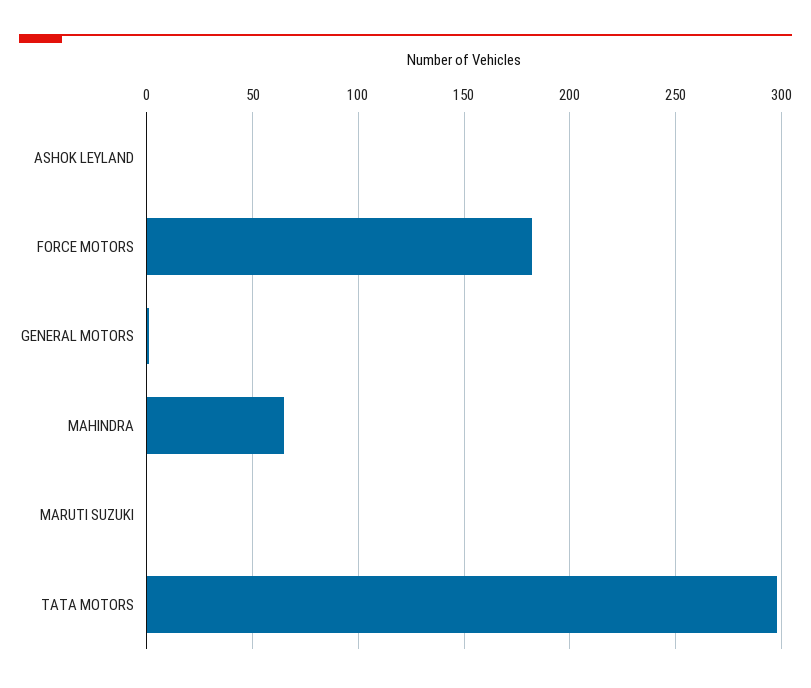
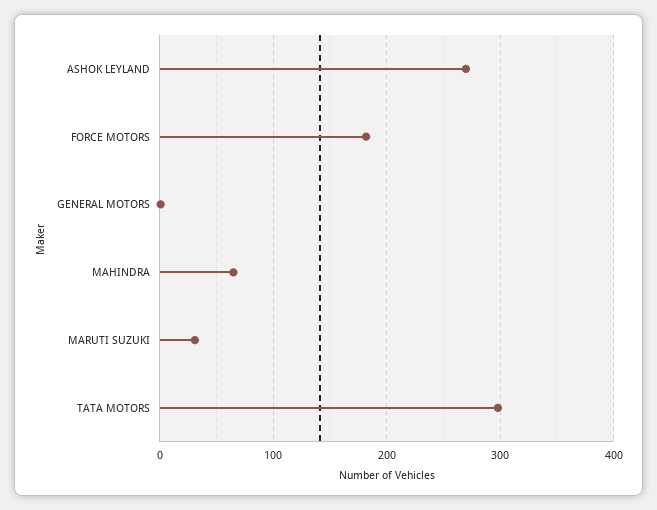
  {
-   "ASHOK LEYLAND": 0,
+   "ASHOK LEYLAND": 270,
    "FORCE MOTORS": 180,
    "GENERAL MOTORS": 0,
    "MAHINDRA": 65,
-   "MARUTI SUZUKI": 0,
+   "MARUTI SUZUKI": 30,
    "TATA MOTORS": 300
  }

